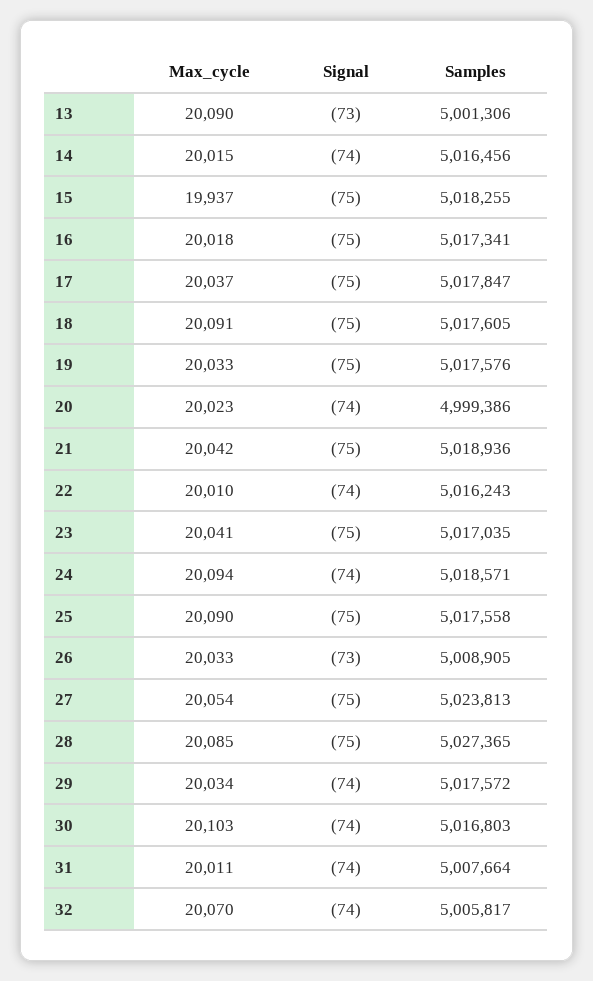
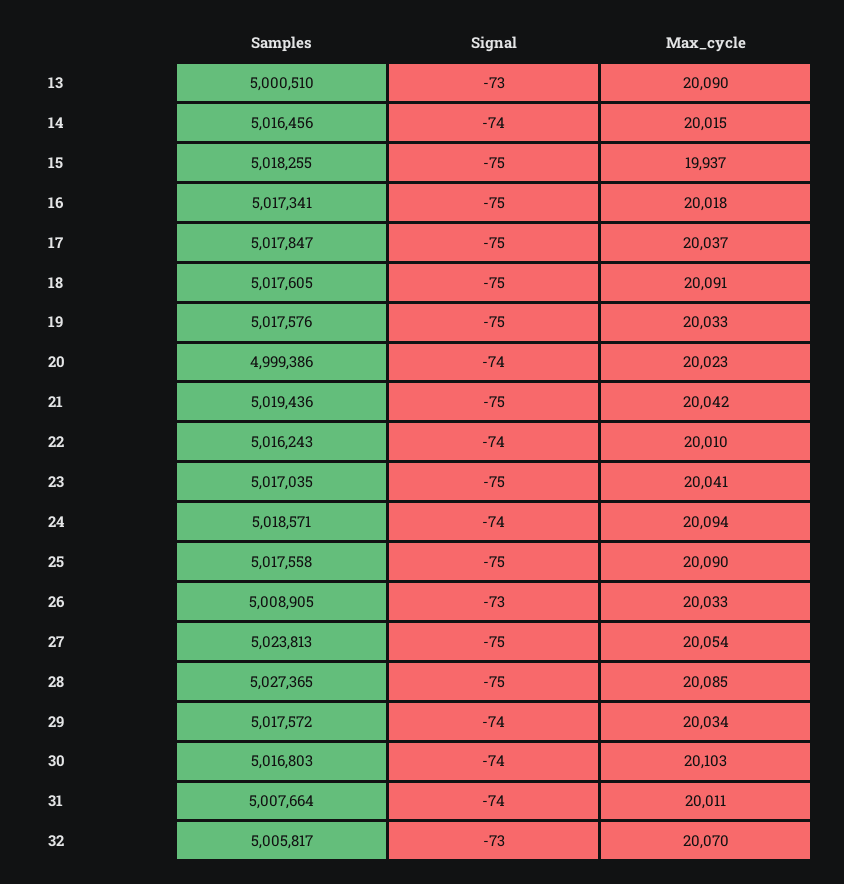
  {
    "Max_cycle": {
      "13": 20090,
      "14": 20015,
      "15": 19937,
      "16": 20018,
      "17": 20037,
      "18": 20091,
      "19": 20033,
      "20": 20023,
      "21": 20042,
      "22": 20010,
      "23": 20041,
      "24": 20094,
      "25": 20090,
      "26": 20033,
      "27": 20054,
      "28": 20085,
      "29": 20034,
      "30": 20103,
      "31": 20011,
      "32": 20070
    },
    "Signal": {
      "13": -73,
      "14": -74,
      "15": -75,
      "16": -75,
      "17": -75,
      "18": -75,
      "19": -75,
      "20": -74,
      "21": -75,
      "22": -74,
      "23": -75,
      "24": -74,
      "25": -75,
      "26": -73,
      "27": -75,
      "28": -75,
      "29": -74,
      "30": -74,
      "31": -74,
-     "32": -74
+     "32": -73
    },
    "Samples": {
-     "13": 5001306,
+     "13": 5000510,
      "14": 5016456,
      "15": 5018255,
      "16": 5017341,
      "17": 5017847,
      "18": 5017605,
      "19": 5017576,
      "20": 4999386,
-     "21": 5018936,
+     "21": 5019436,
      "22": 5016243,
      "23": 5017035,
      "24": 5018571,
      "25": 5017558,
      "26": 5008905,
      "27": 5023813,
      "28": 5027365,
      "29": 5017572,
      "30": 5016803,
      "31": 5007664,
      "32": 5005817
    }
  }

